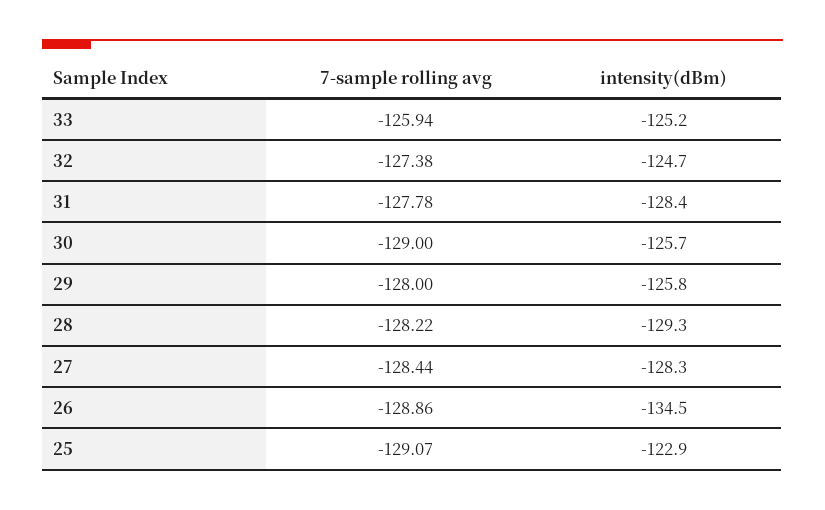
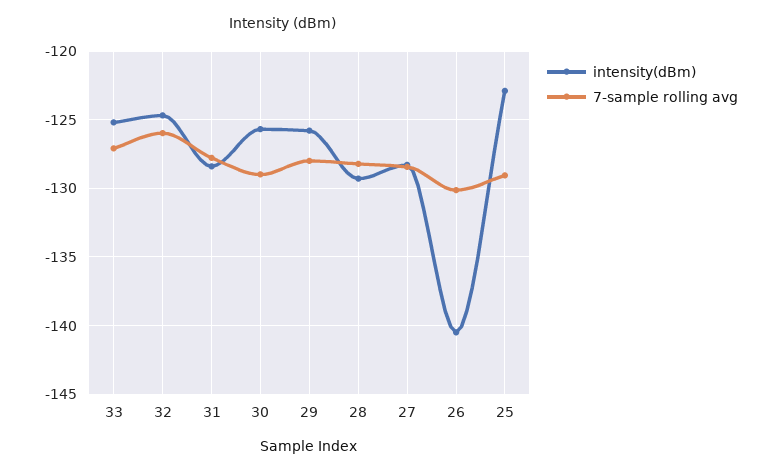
  {
    "7-sample rolling avg": {
-     "33": -125.94,
+     "33": -127,
-     "32": -127.38,
+     "32": -126,
      "31": -127.78,
      "30": -129,
      "29": -128,
      "28": -128.22,
      "27": -128.44,
-     "26": -128.86,
+     "26": -130,
      "25": -129.07
    },
    "intensity(dBm)": {
      "33": -125.2,
      "32": -124.7,
      "31": -128.4,
      "30": -125.7,
      "29": -125.8,
      "28": -129.3,
      "27": -128.3,
-     "26": -134.5,
+     "26": -140.5,
      "25": -122.9
    }
  }

